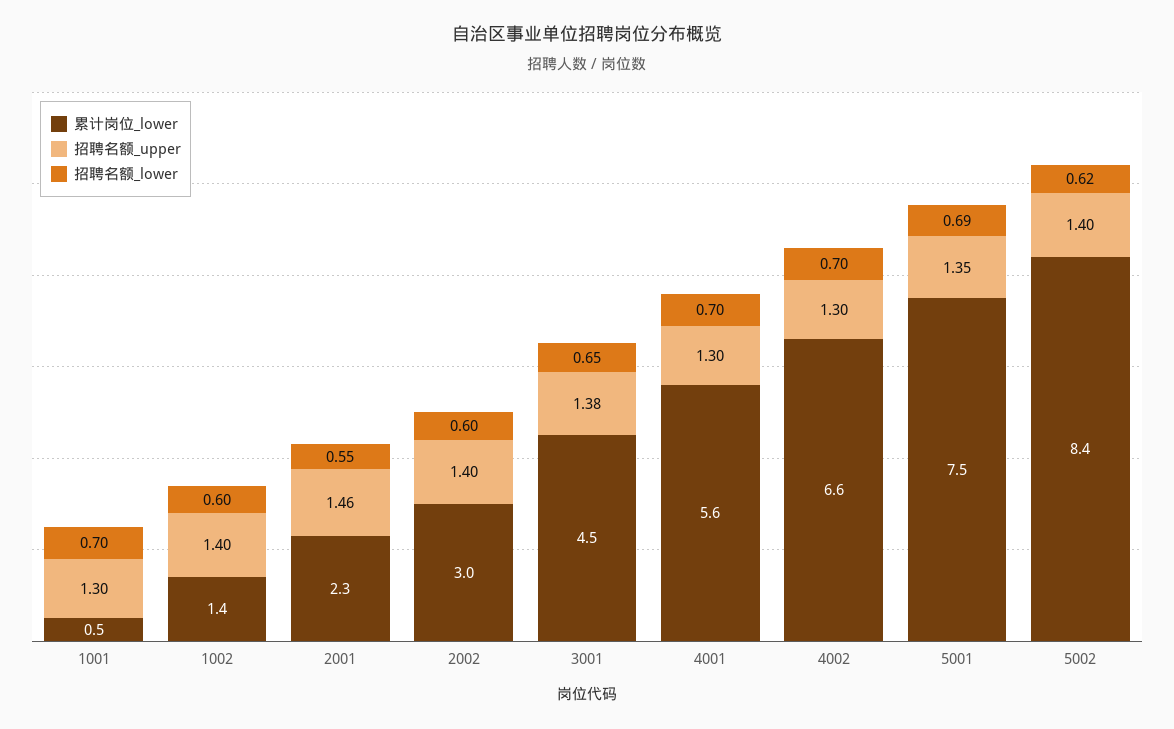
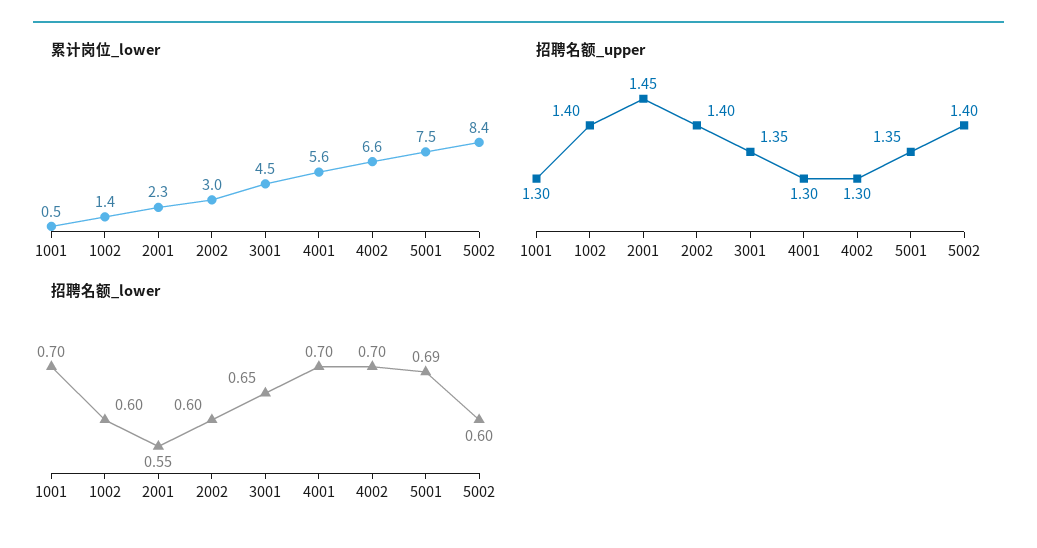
  {
    "累计岗位_lower": {
      "1001": 0.5,
      "1002": 1.4,
      "2001": 2.3,
      "2002": 3,
      "3001": 4.5,
      "4001": 5.6,
      "4002": 6.6,
      "5001": 7.5,
      "5002": 8.4
    },
    "招聘名额_upper": {
      "1001": 1.3,
      "1002": 1.4,
-     "2001": 1.46,
+     "2001": 1.45,
      "2002": 1.4,
-     "3001": 1.38,
+     "3001": 1.35,
      "4001": 1.3,
      "4002": 1.3,
      "5001": 1.35,
      "5002": 1.4
    },
    "招聘名额_lower": {
      "1001": 0.7,
      "1002": 0.6,
      "2001": 0.55,
      "2002": 0.6,
      "3001": 0.65,
      "4001": 0.7,
      "4002": 0.7,
      "5001": 0.69,
-     "5002": 0.62
+     "5002": 0.6
    }
  }

